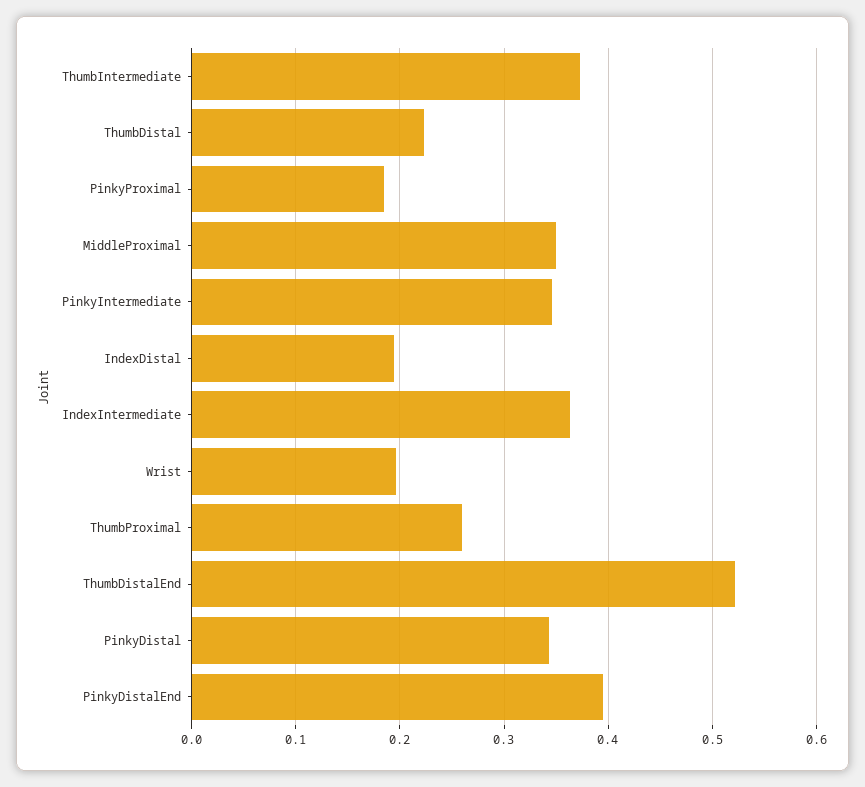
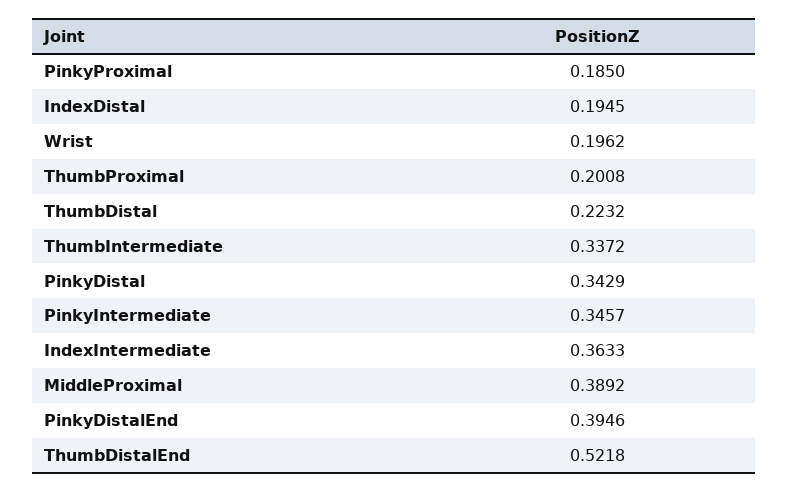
  {
-   "ThumbIntermediate": 0.37,
+   "ThumbIntermediate": 0.3372,
    "ThumbDistal": 0.2232,
    "PinkyProximal": 0.185,
-   "MiddleProximal": 0.35,
+   "MiddleProximal": 0.3892,
    "PinkyIntermediate": 0.3457,
    "IndexDistal": 0.1945,
    "IndexIntermediate": 0.3633,
    "Wrist": 0.1962,
-   "ThumbProximal": 0.26,
+   "ThumbProximal": 0.2008,
    "ThumbDistalEnd": 0.5218,
    "PinkyDistal": 0.3429,
    "PinkyDistalEnd": 0.3946
  }

